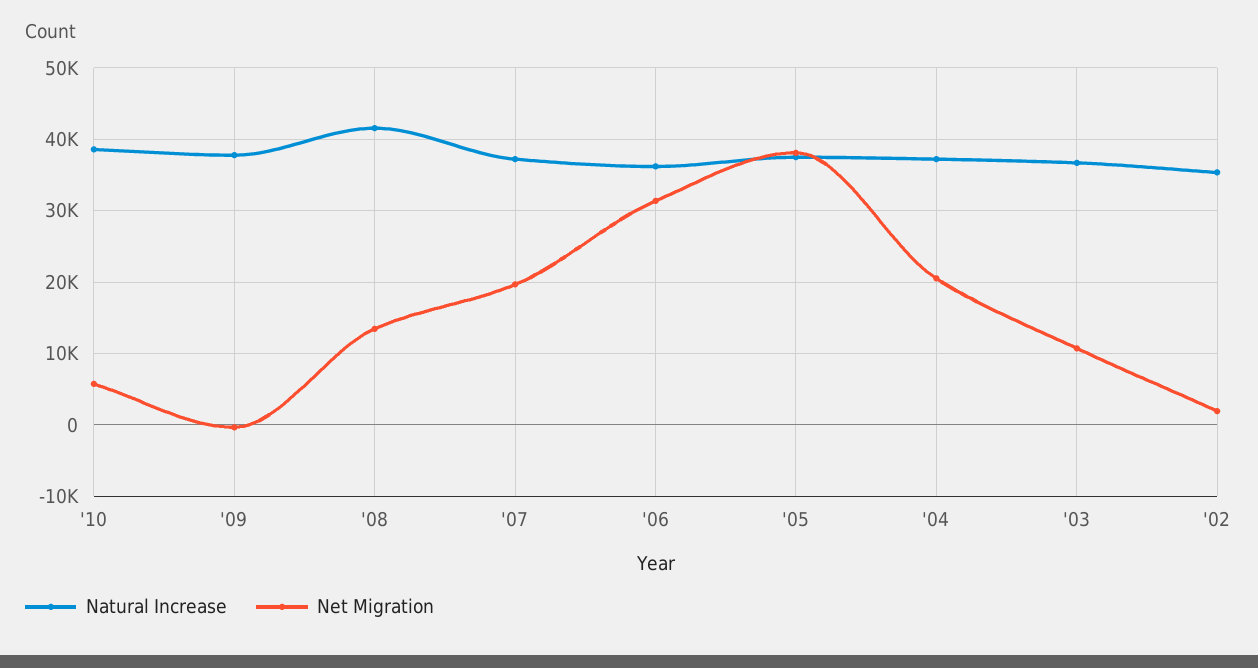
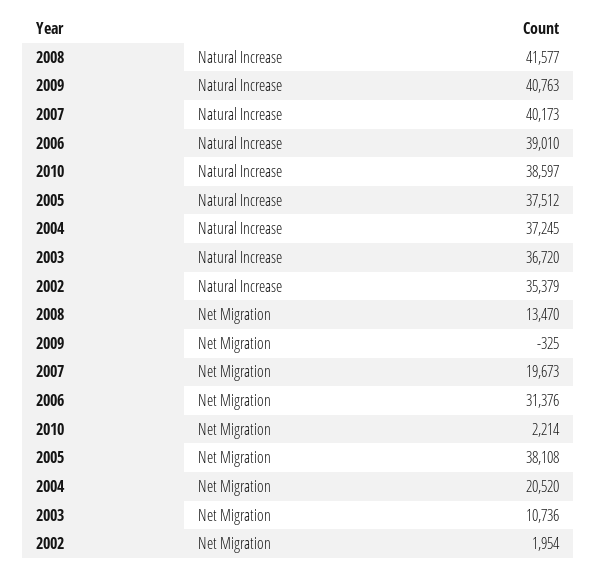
  {
    "Natural Increase": {
      "'10": 38597,
-     "'09": 38000,
+     "'09": 40763,
      "'08": 41577,
-     "'07": 37000,
+     "'07": 40173,
-     "'06": 36000,
+     "'06": 39010,
      "'05": 37512,
      "'04": 37245,
      "'03": 36720,
      "'02": 35379
    },
    "Net Migration": {
-     "'10": 6000,
+     "'10": 2214,
      "'09": -325,
      "'08": 13470,
      "'07": 19673,
      "'06": 31376,
      "'05": 38108,
      "'04": 20520,
      "'03": 10736,
      "'02": 1954
    }
  }

